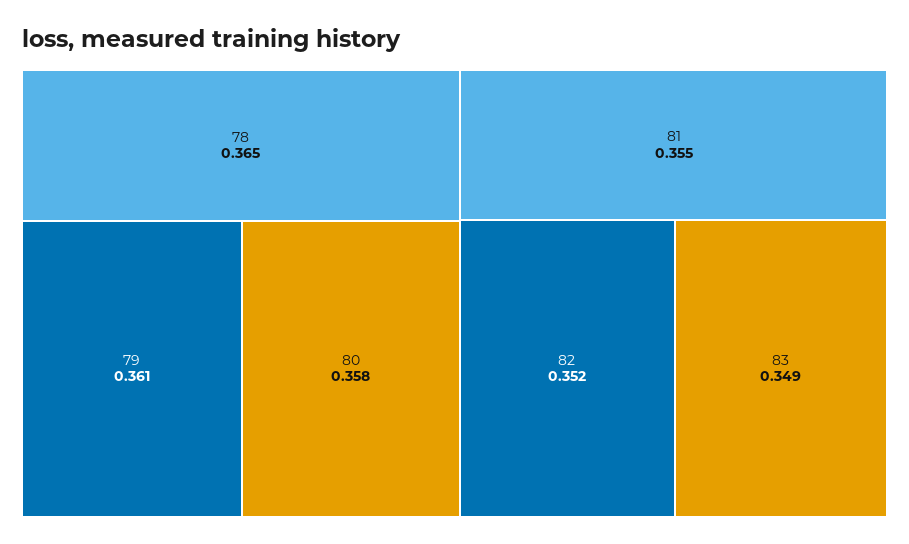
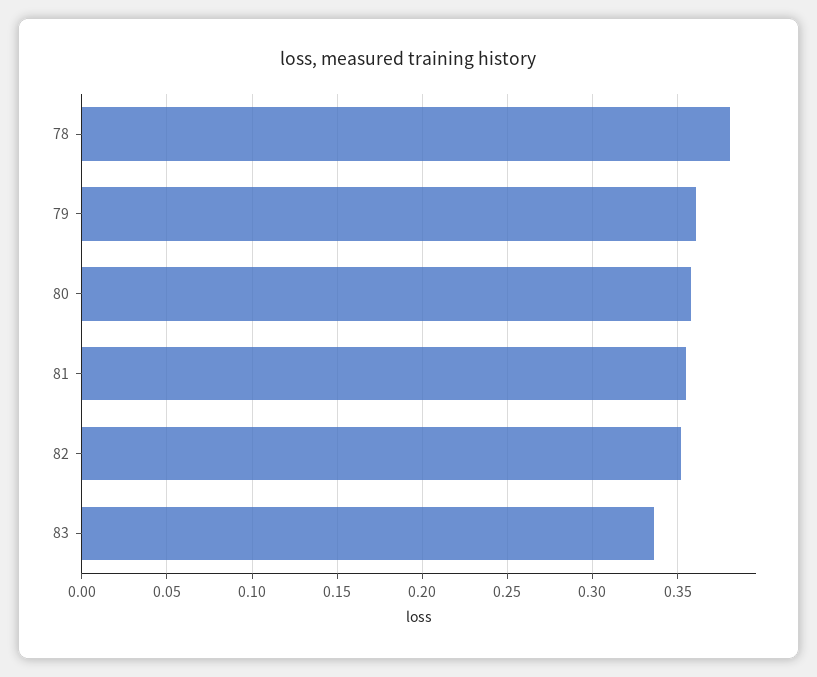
  {
-   "78": 0.365,
+   "78": 0.38,
    "79": 0.361,
    "80": 0.358,
    "81": 0.355,
    "82": 0.352,
-   "83": 0.349
+   "83": 0.335
  }

